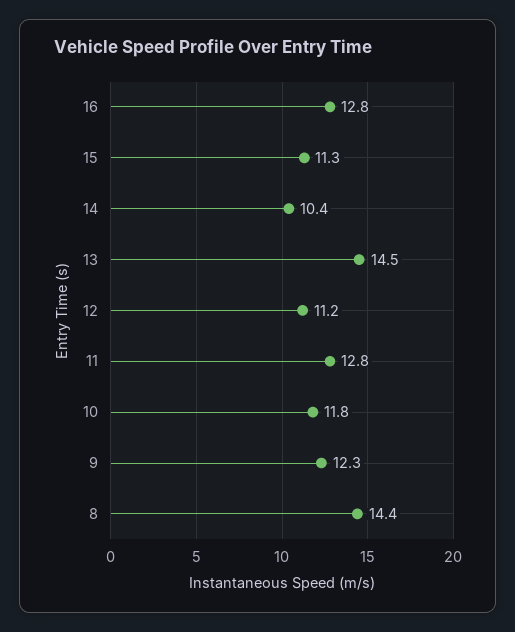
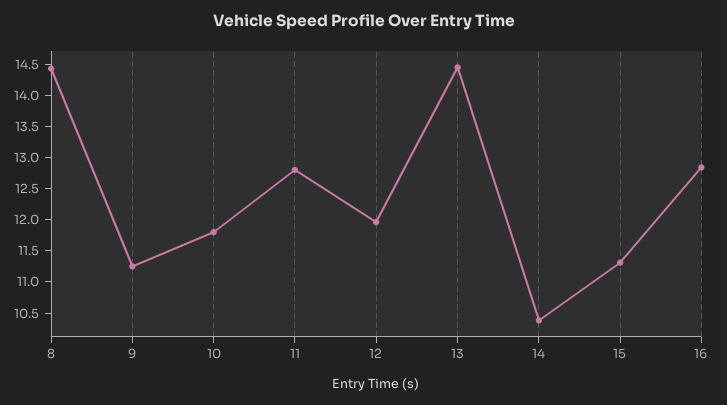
  {
    "16": 12.8,
    "15": 11.3,
    "14": 10.4,
    "13": 14.5,
-   "12": 11.2,
+   "12": 12,
    "11": 12.8,
    "10": 11.8,
-   "9": 12.3,
+   "9": 11.25,
    "8": 14.4
  }

